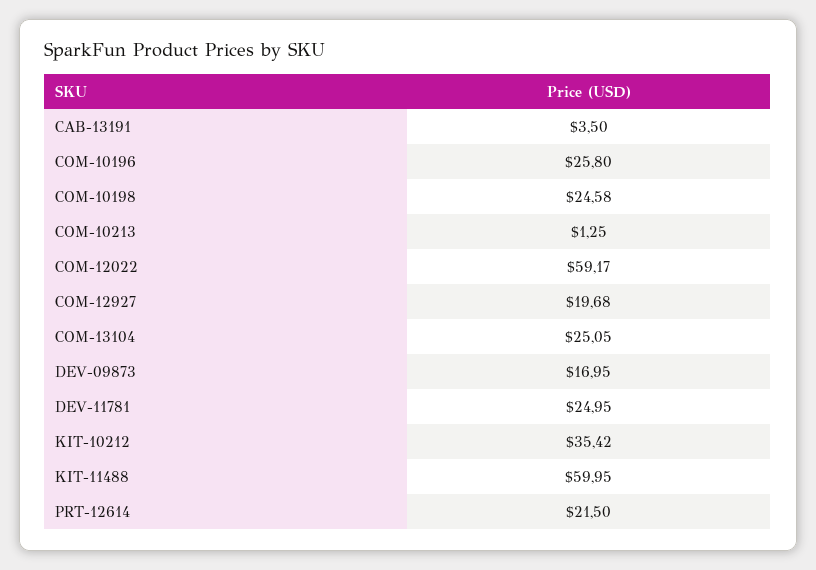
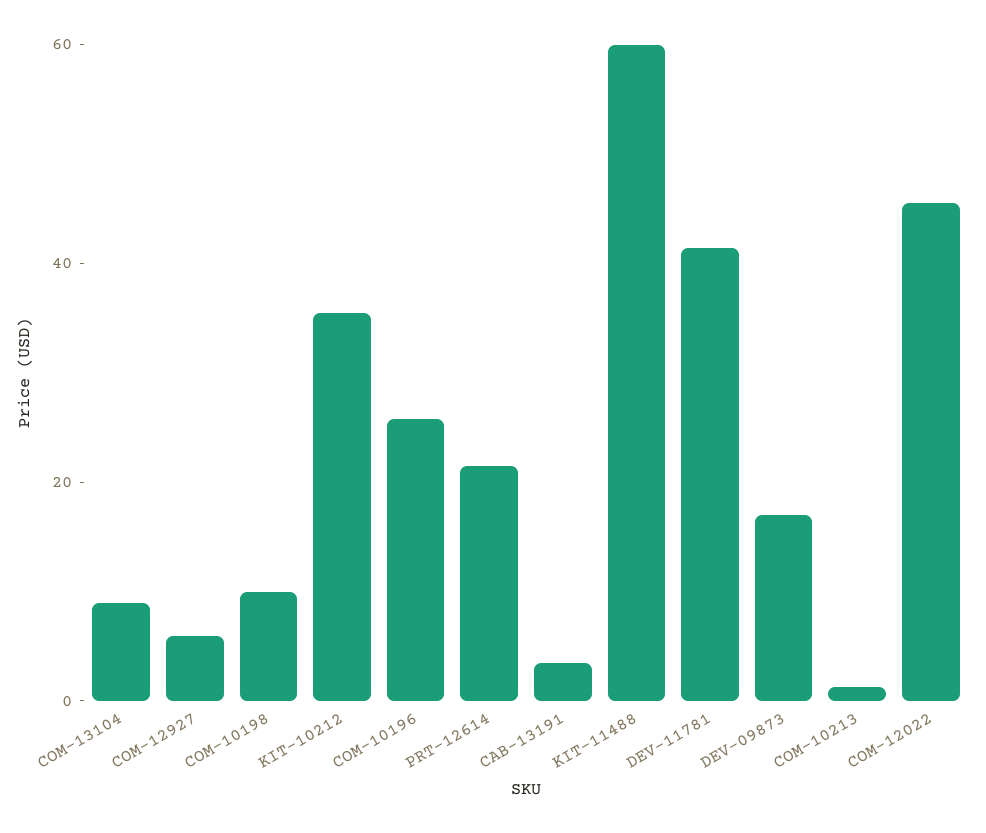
  {
    "CAB-13191": 3.5,
    "COM-10196": 25.8,
-   "COM-10198": 24.58,
+   "COM-10198": 10,
    "COM-10213": 1.25,
-   "COM-12022": 59.17,
+   "COM-12022": 45,
-   "COM-12927": 19.68,
+   "COM-12927": 5,
-   "COM-13104": 25.05,
+   "COM-13104": 10,
    "DEV-09873": 16.95,
-   "DEV-11781": 24.95,
+   "DEV-11781": 40,
    "KIT-10212": 35.42,
    "KIT-11488": 59.95,
    "PRT-12614": 21.5
  }

